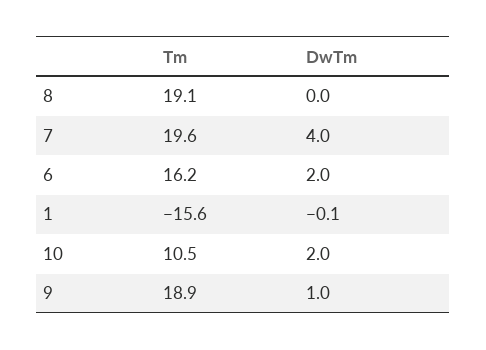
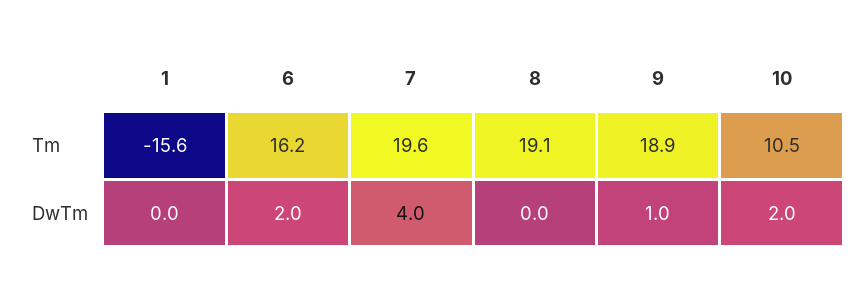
  {
    "Tm": {
      "8": 19.1,
      "7": 19.6,
      "6": 16.2,
      "1": -15.6,
      "10": 10.5,
      "9": 18.9
    },
    "DwTm": {
      "8": 0,
      "7": 4,
      "6": 2,
-     "1": -0.1,
+     "1": 0,
      "10": 2,
      "9": 1
    }
  }

